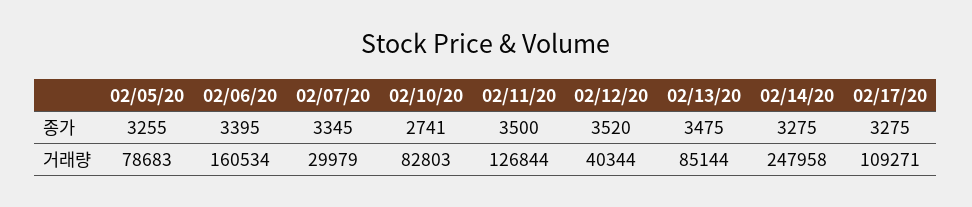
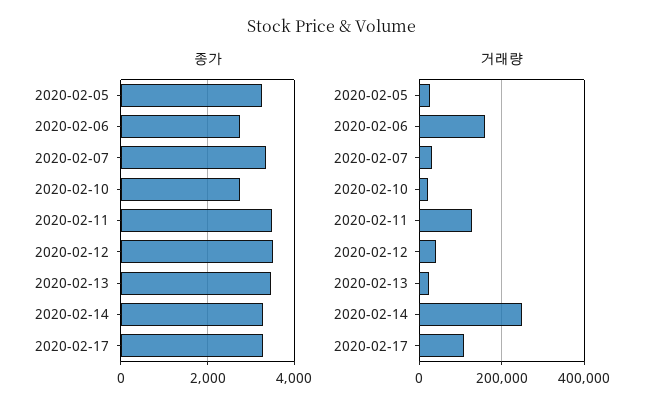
  {
    "종가": {
      "02/05/20": 3255,
-     "02/06/20": 3395,
+     "02/06/20": 2800,
      "02/07/20": 3345,
      "02/10/20": 2741,
      "02/11/20": 3500,
      "02/12/20": 3520,
      "02/13/20": 3475,
      "02/14/20": 3275,
      "02/17/20": 3275
    },
    "거래량": {
-     "02/05/20": 78683,
+     "02/05/20": 20000,
      "02/06/20": 160534,
      "02/07/20": 29979,
-     "02/10/20": 82803,
+     "02/10/20": 20000,
      "02/11/20": 126844,
      "02/12/20": 40344,
-     "02/13/20": 85144,
+     "02/13/20": 20000,
      "02/14/20": 247958,
      "02/17/20": 109271
    }
  }

